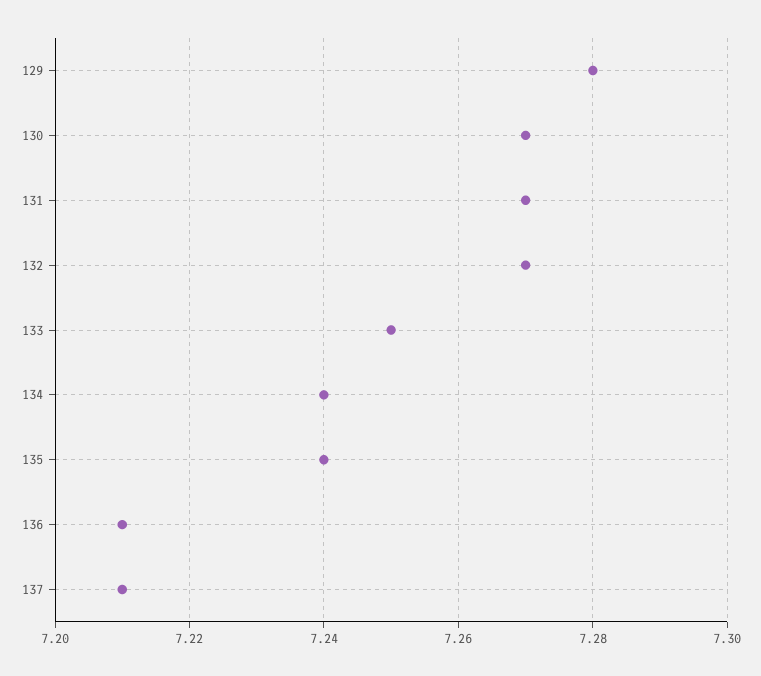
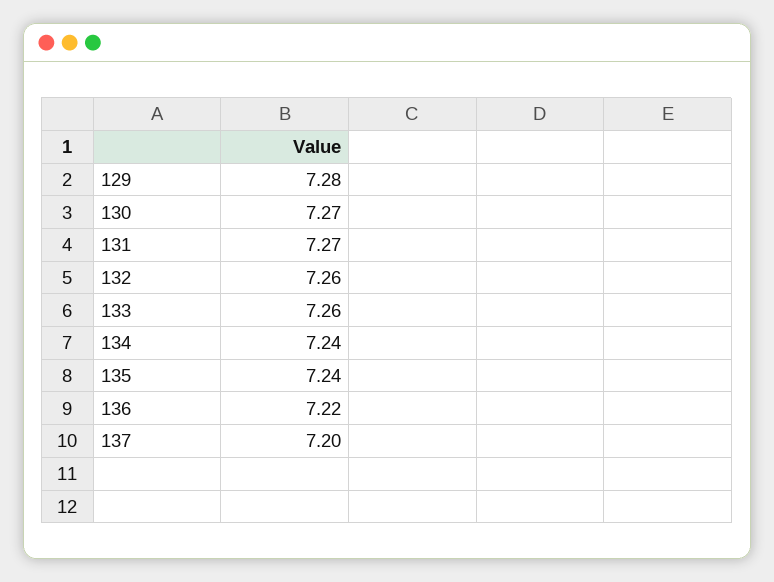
  {
    "129": 7.28,
    "130": 7.27,
    "131": 7.27,
-   "132": 7.27,
+   "132": 7.26,
-   "133": 7.25,
+   "133": 7.26,
    "134": 7.24,
    "135": 7.24,
-   "136": 7.21,
+   "136": 7.22,
-   "137": 7.21
+   "137": 7.2
  }

